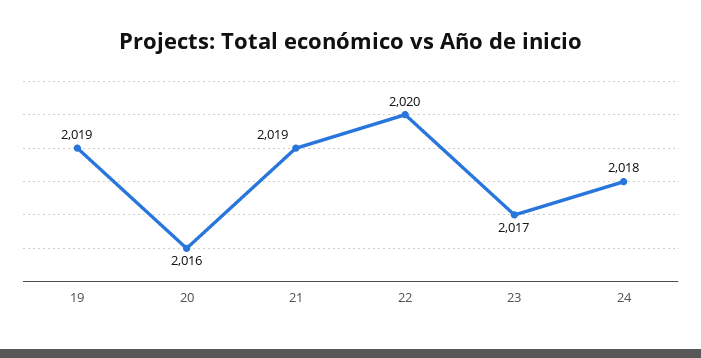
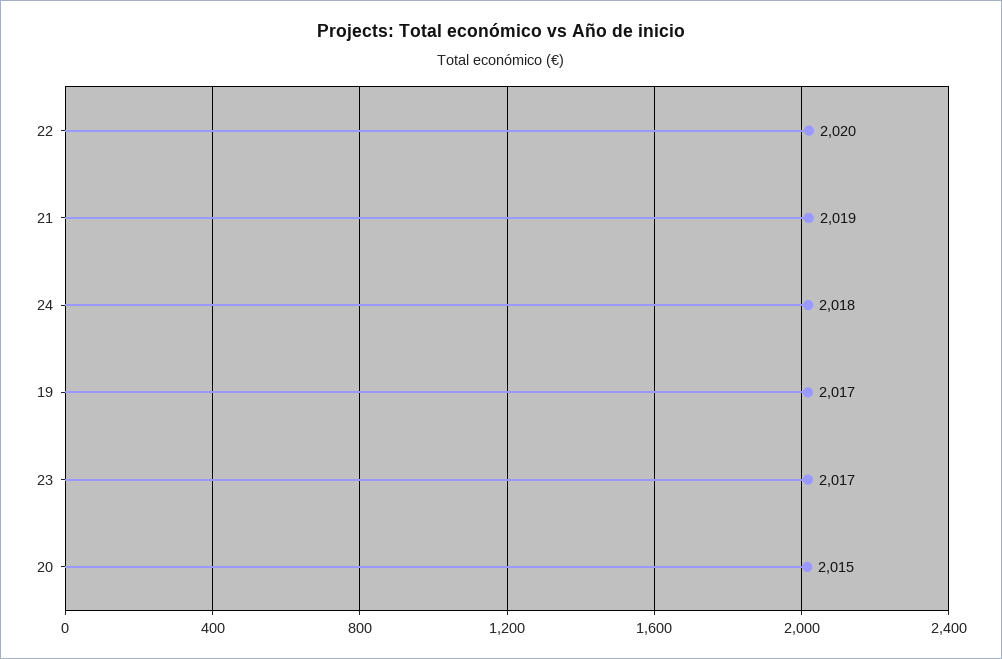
  {
-   "19": 2019,
+   "19": 2017,
-   "20": 2016,
+   "20": 2015,
    "21": 2019,
    "22": 2020,
    "23": 2017,
    "24": 2018
  }

